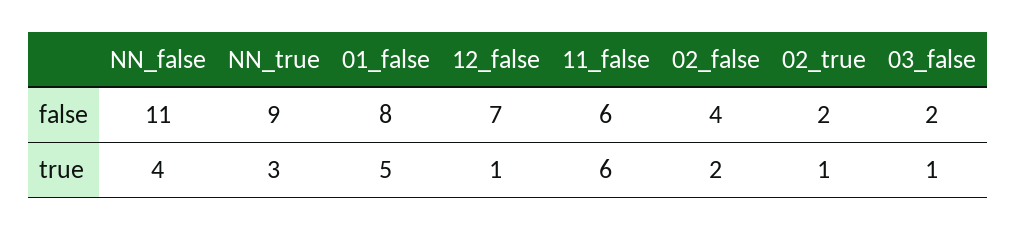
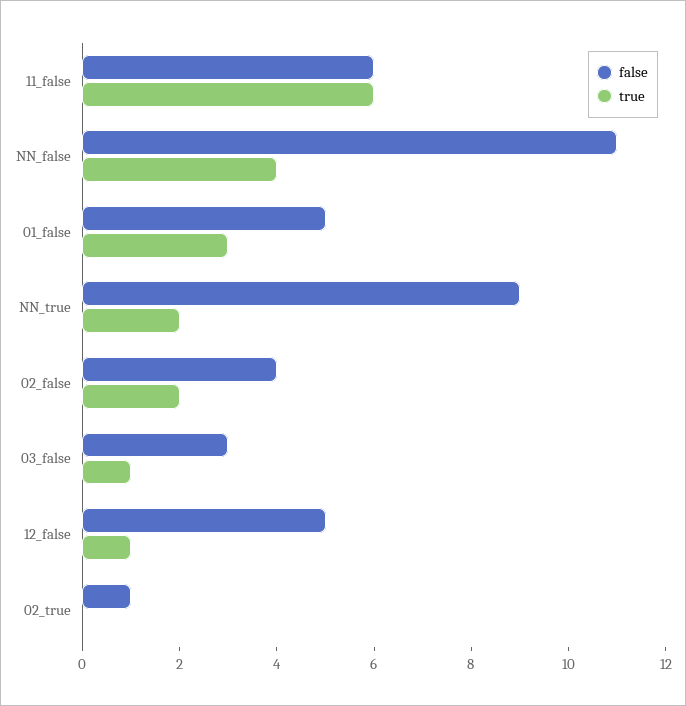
  {
    "false": {
      "NN_false": 11,
      "NN_true": 9,
-     "01_false": 8,
+     "01_false": 5,
-     "12_false": 7,
+     "12_false": 5,
      "11_false": 6,
      "02_false": 4,
-     "02_true": 2,
+     "02_true": 1,
-     "03_false": 2
+     "03_false": 3
    },
    "true": {
      "NN_false": 4,
-     "NN_true": 3,
+     "NN_true": 2,
-     "01_false": 5,
+     "01_false": 3,
      "12_false": 1,
      "11_false": 6,
      "02_false": 2,
-     "02_true": 1,
+     "02_true": 0,
      "03_false": 1
    }
  }

